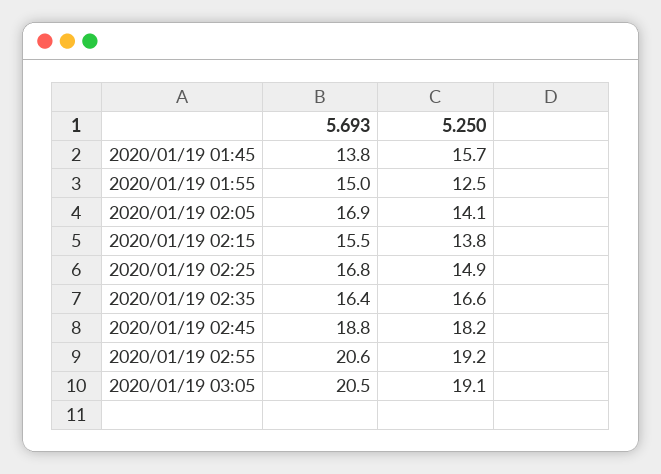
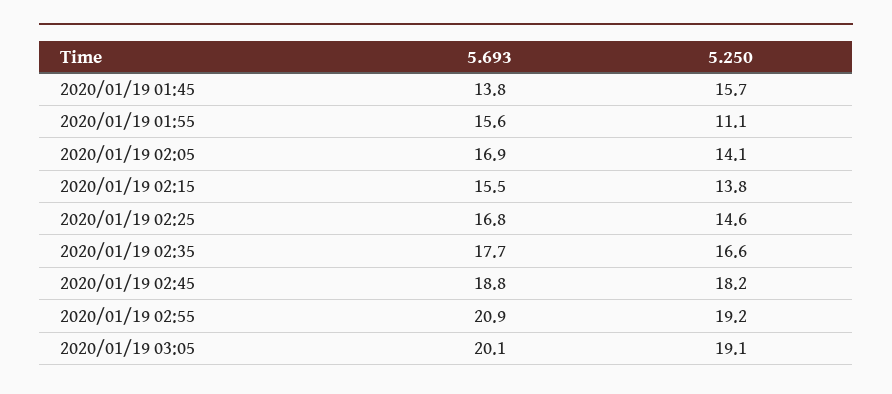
  {
    "5.693": {
      "2020/01/19 01:45": 13.8,
-     "2020/01/19 01:55": 15,
+     "2020/01/19 01:55": 15.6,
      "2020/01/19 02:05": 16.9,
      "2020/01/19 02:15": 15.5,
      "2020/01/19 02:25": 16.8,
-     "2020/01/19 02:35": 16.4,
+     "2020/01/19 02:35": 17.7,
      "2020/01/19 02:45": 18.8,
-     "2020/01/19 02:55": 20.6,
+     "2020/01/19 02:55": 20.9,
-     "2020/01/19 03:05": 20.5
+     "2020/01/19 03:05": 20.1
    },
    "5.250": {
      "2020/01/19 01:45": 15.7,
-     "2020/01/19 01:55": 12.5,
+     "2020/01/19 01:55": 11.1,
      "2020/01/19 02:05": 14.1,
      "2020/01/19 02:15": 13.8,
-     "2020/01/19 02:25": 14.9,
+     "2020/01/19 02:25": 14.6,
      "2020/01/19 02:35": 16.6,
      "2020/01/19 02:45": 18.2,
      "2020/01/19 02:55": 19.2,
      "2020/01/19 03:05": 19.1
    }
  }

